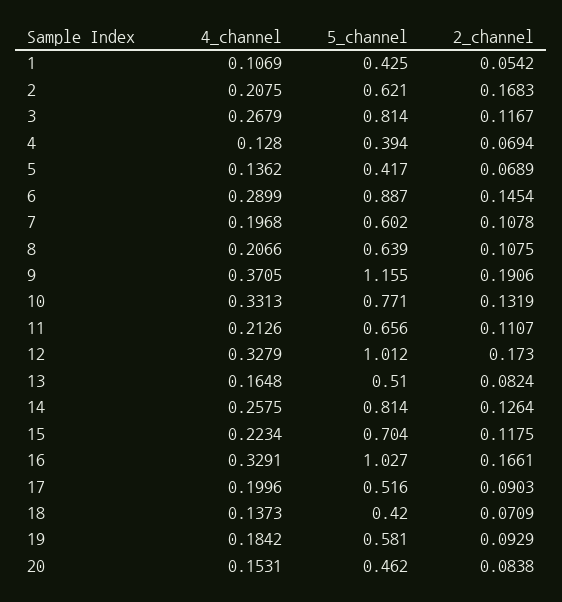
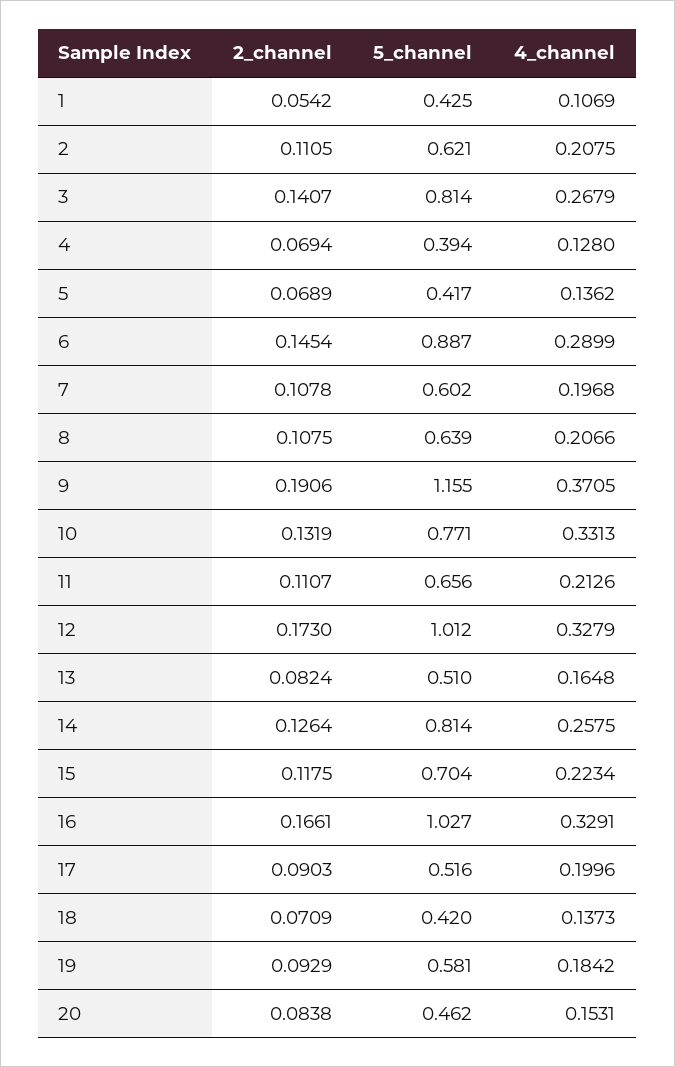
  {
    "4_channel": {
      "1": 0.1069,
      "2": 0.2075,
      "3": 0.2679,
      "4": 0.128,
      "5": 0.1362,
      "6": 0.2899,
      "7": 0.1968,
      "8": 0.2066,
      "9": 0.3705,
      "10": 0.3313,
      "11": 0.2126,
      "12": 0.3279,
      "13": 0.1648,
      "14": 0.2575,
      "15": 0.2234,
      "16": 0.3291,
      "17": 0.1996,
      "18": 0.1373,
      "19": 0.1842,
      "20": 0.1531
    },
    "5_channel": {
      "1": 0.425,
      "2": 0.621,
      "3": 0.814,
      "4": 0.394,
      "5": 0.417,
      "6": 0.887,
      "7": 0.602,
      "8": 0.639,
      "9": 1.155,
      "10": 0.771,
      "11": 0.656,
      "12": 1.012,
      "13": 0.51,
      "14": 0.814,
      "15": 0.704,
      "16": 1.027,
      "17": 0.516,
      "18": 0.42,
      "19": 0.581,
      "20": 0.462
    },
    "2_channel": {
      "1": 0.0542,
-     "2": 0.1683,
+     "2": 0.1105,
-     "3": 0.1167,
+     "3": 0.1407,
      "4": 0.0694,
      "5": 0.0689,
      "6": 0.1454,
      "7": 0.1078,
      "8": 0.1075,
      "9": 0.1906,
      "10": 0.1319,
      "11": 0.1107,
      "12": 0.173,
      "13": 0.0824,
      "14": 0.1264,
      "15": 0.1175,
      "16": 0.1661,
      "17": 0.0903,
      "18": 0.0709,
      "19": 0.0929,
      "20": 0.0838
    }
  }

